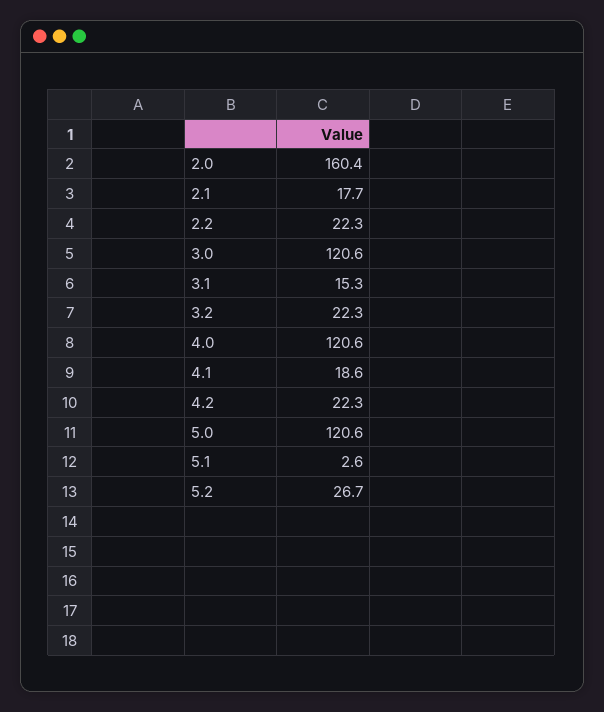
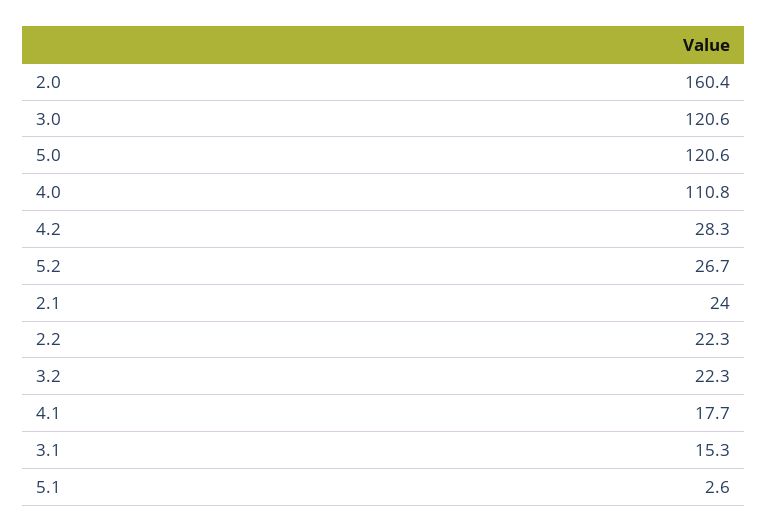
  {
    "2.0": 160.4,
-   "2.1": 17.7,
+   "2.1": 24,
    "2.2": 22.3,
    "3.0": 120.6,
    "3.1": 15.3,
    "3.2": 22.3,
-   "4.0": 120.6,
+   "4.0": 110.8,
-   "4.1": 18.6,
+   "4.1": 17.7,
-   "4.2": 22.3,
+   "4.2": 28.3,
    "5.0": 120.6,
    "5.1": 2.6,
    "5.2": 26.7
  }

